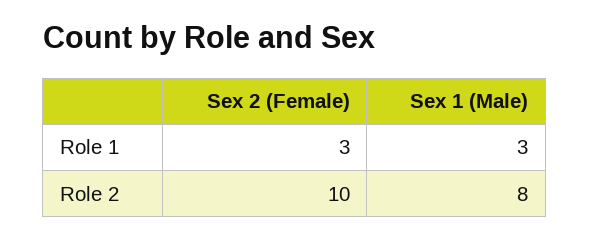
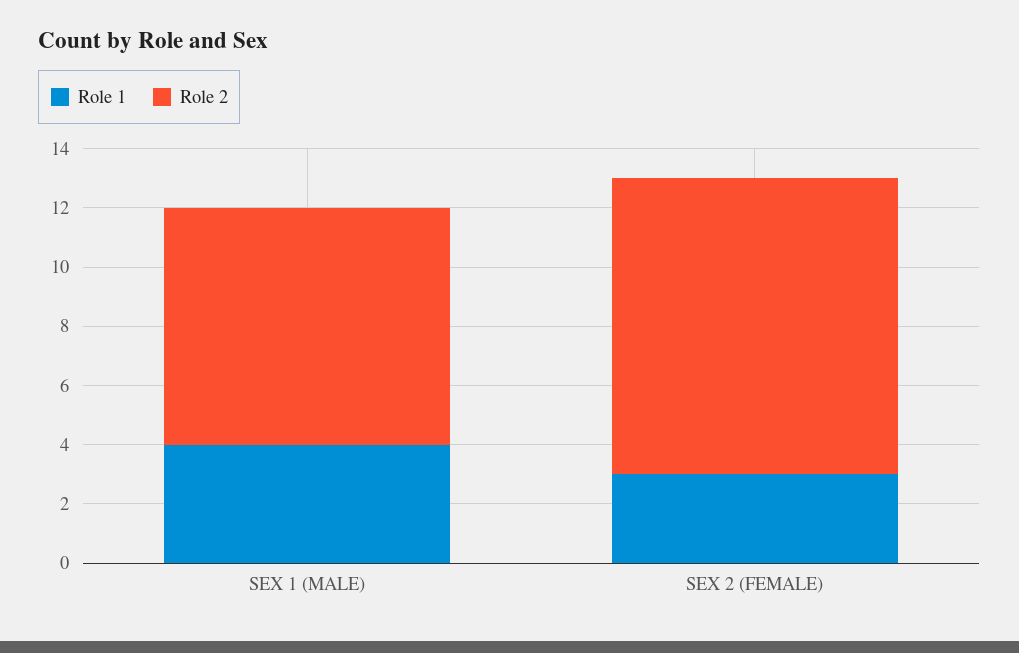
  {
    "Role 1": {
      "Sex 2 (Female)": 3,
-     "Sex 1 (Male)": 3
+     "Sex 1 (Male)": 4
    },
    "Role 2": {
      "Sex 2 (Female)": 10,
      "Sex 1 (Male)": 8
    }
  }

